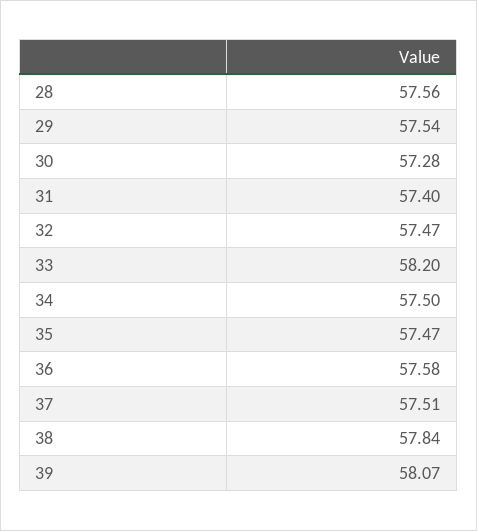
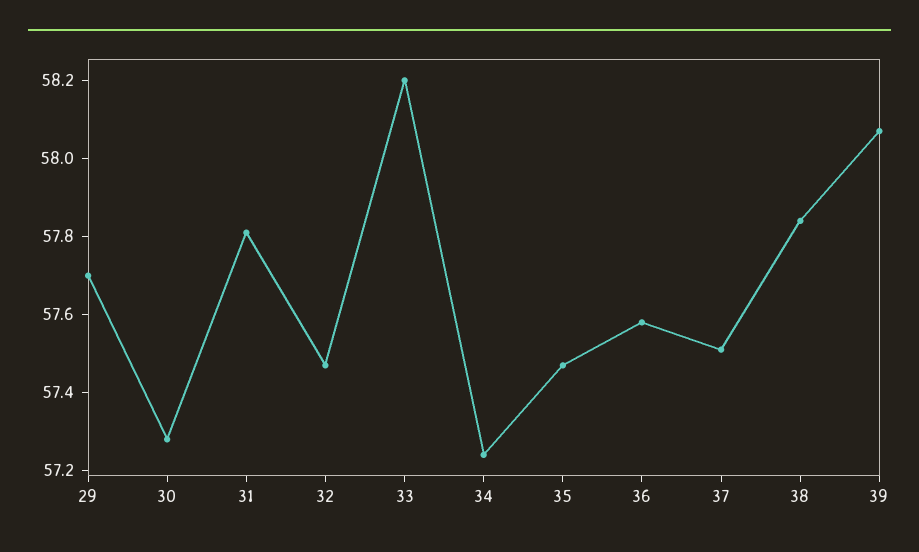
  {
-   "28": 57.56,
-   "29": 57.54,
+   "29": 57.7,
    "30": 57.28,
-   "31": 57.4,
+   "31": 57.8,
    "32": 57.47,
    "33": 58.2,
-   "34": 57.5,
+   "34": 57.25,
    "35": 57.47,
    "36": 57.58,
    "37": 57.51,
    "38": 57.84,
    "39": 58.07
  }

